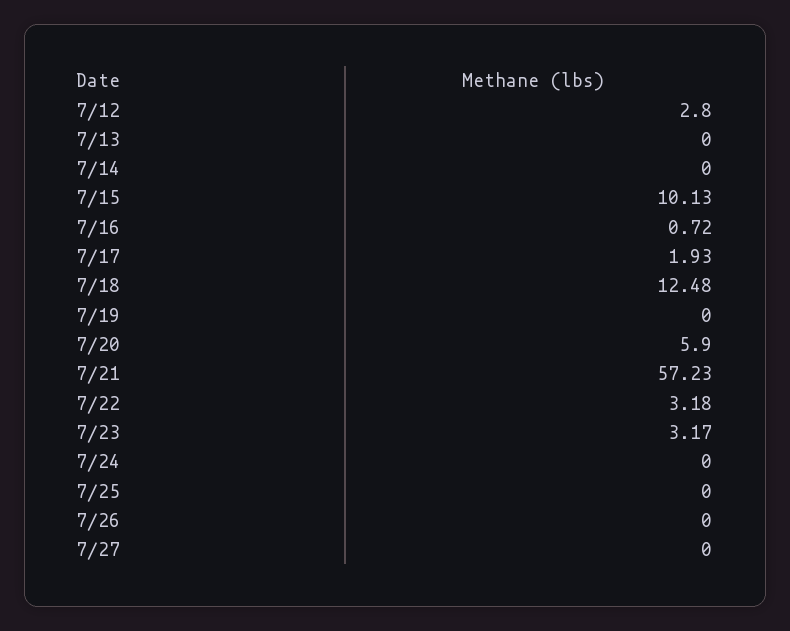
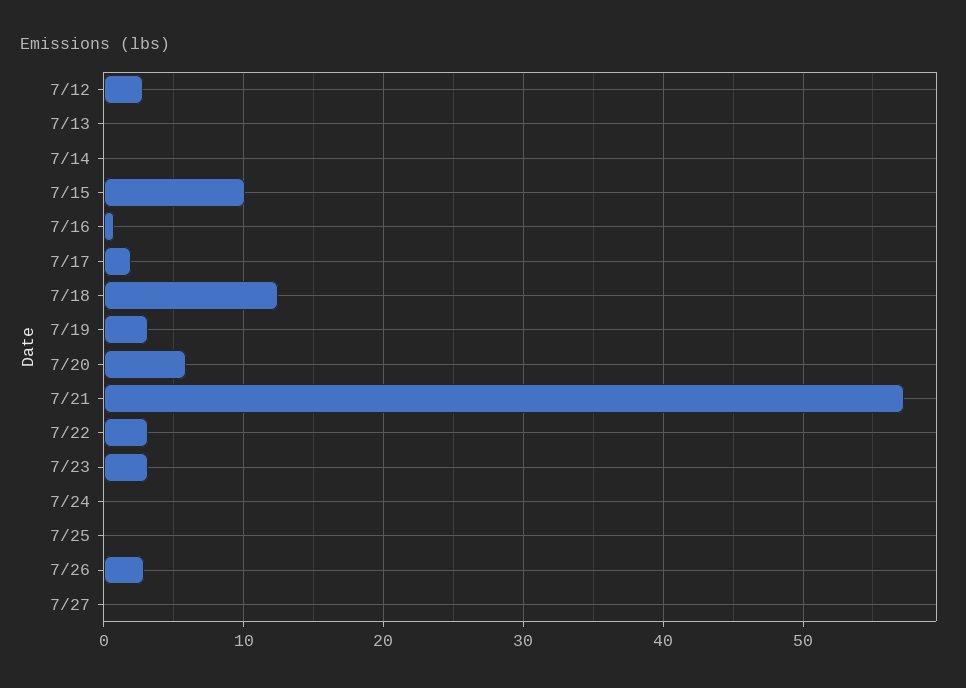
  {
    "7/12": 2.8,
    "7/13": 0,
    "7/14": 0,
    "7/15": 10.13,
    "7/16": 0.72,
    "7/17": 1.93,
    "7/18": 12.48,
-   "7/19": 0,
+   "7/19": 3,
    "7/20": 5.9,
    "7/21": 57.23,
    "7/22": 3.18,
    "7/23": 3.17,
    "7/24": 0,
    "7/25": 0,
-   "7/26": 0,
+   "7/26": 3,
    "7/27": 0
  }

